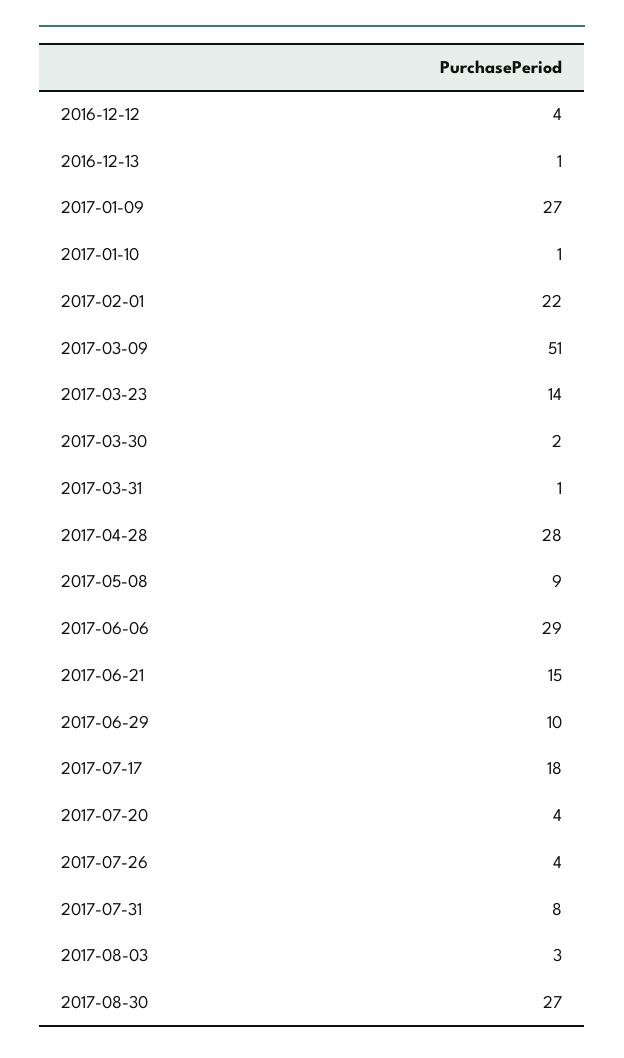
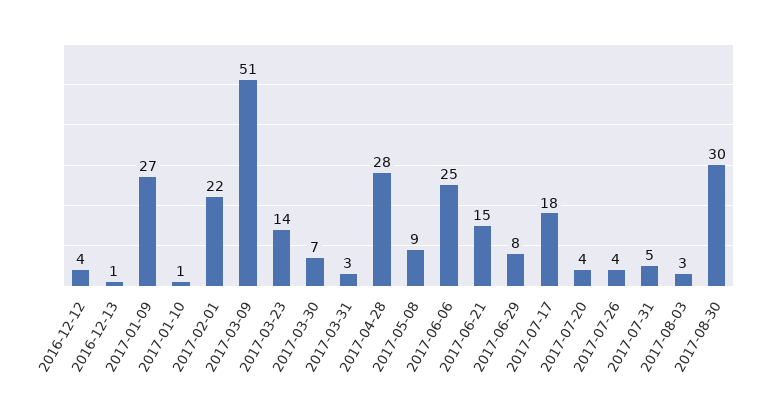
  {
    "2016-12-12": 4,
    "2016-12-13": 1,
    "2017-01-09": 27,
    "2017-01-10": 1,
    "2017-02-01": 22,
    "2017-03-09": 51,
    "2017-03-23": 14,
-   "2017-03-30": 2,
+   "2017-03-30": 7,
-   "2017-03-31": 1,
+   "2017-03-31": 3,
    "2017-04-28": 28,
    "2017-05-08": 9,
-   "2017-06-06": 29,
+   "2017-06-06": 25,
    "2017-06-21": 15,
-   "2017-06-29": 10,
+   "2017-06-29": 8,
    "2017-07-17": 18,
    "2017-07-20": 4,
    "2017-07-26": 4,
-   "2017-07-31": 8,
+   "2017-07-31": 5,
    "2017-08-03": 3,
-   "2017-08-30": 27
+   "2017-08-30": 30
  }

